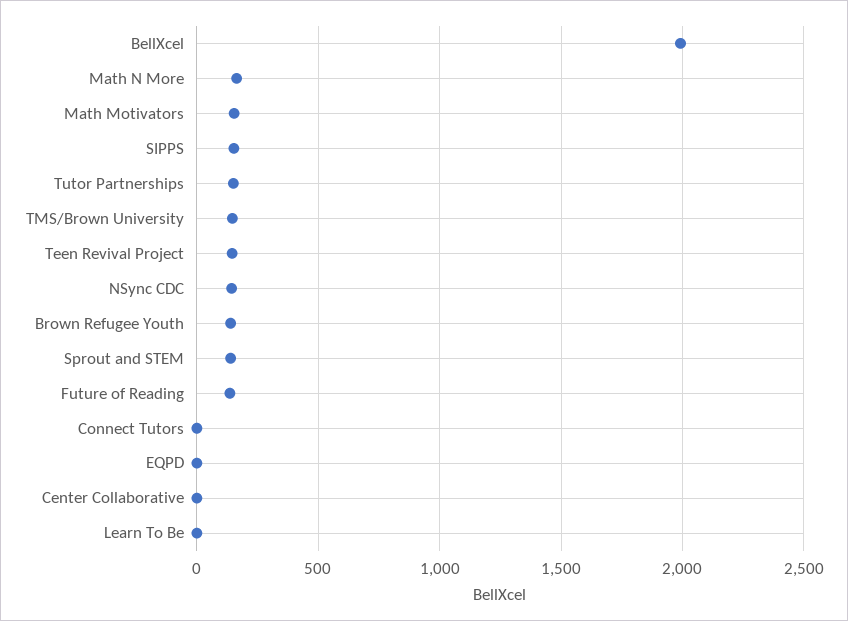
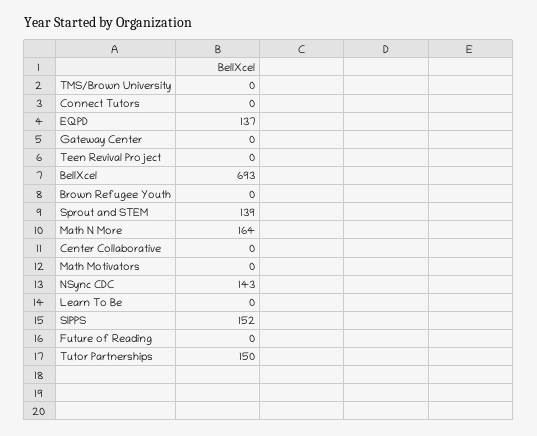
  {
-   "BellXcel": 2000,
+   "BellXcel": 693,
    "Math N More": 164,
-   "Math Motivators": 150,
+   "Math Motivators": 0,
    "SIPPS": 152,
    "Tutor Partnerships": 150,
-   "TMS/Brown University": 150,
+   "TMS/Brown University": 0,
-   "Teen Revival Project": 150,
+   "Teen Revival Project": 0,
    "NSync CDC": 143,
-   "Brown Refugee Youth": 150,
+   "Brown Refugee Youth": 0,
    "Sprout and STEM": 139,
-   "Future of Reading": 150,
+   "Future of Reading": 0,
    "Connect Tutors": 0,
-   "EQPD": 0,
+   "EQPD": 137,
    "Center Collaborative": 0,
-   "Learn To Be": 0
+   "Learn To Be": 0,
+   "Gateway Center": 0
  }

